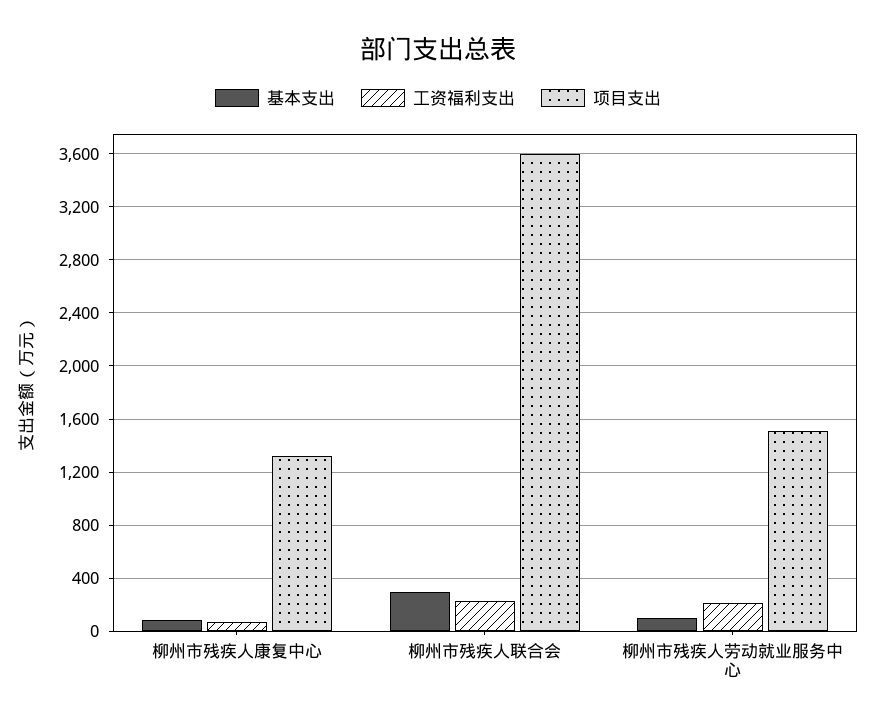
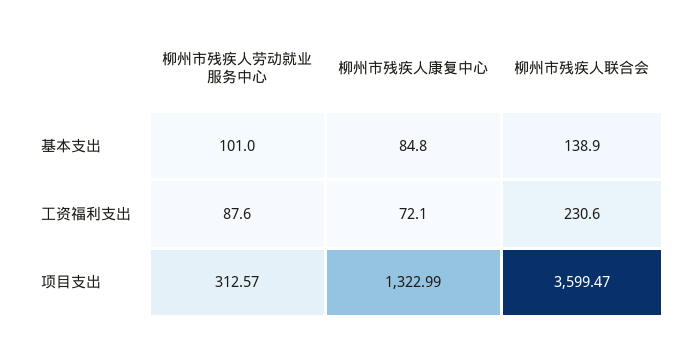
  {
    "基本支出": {
      "柳州市残疾人康复中心": 84.8,
-     "柳州市残疾人联合会": 300,
+     "柳州市残疾人联合会": 138.9,
      "柳州市残疾人劳动就业服务中心": 101
    },
    "工资福利支出": {
      "柳州市残疾人康复中心": 72.1,
      "柳州市残疾人联合会": 230.6,
-     "柳州市残疾人劳动就业服务中心": 200
+     "柳州市残疾人劳动就业服务中心": 87.6
    },
    "项目支出": {
      "柳州市残疾人康复中心": 1322.99,
      "柳州市残疾人联合会": 3599.47,
-     "柳州市残疾人劳动就业服务中心": 1500
+     "柳州市残疾人劳动就业服务中心": 312.57
    }
  }

